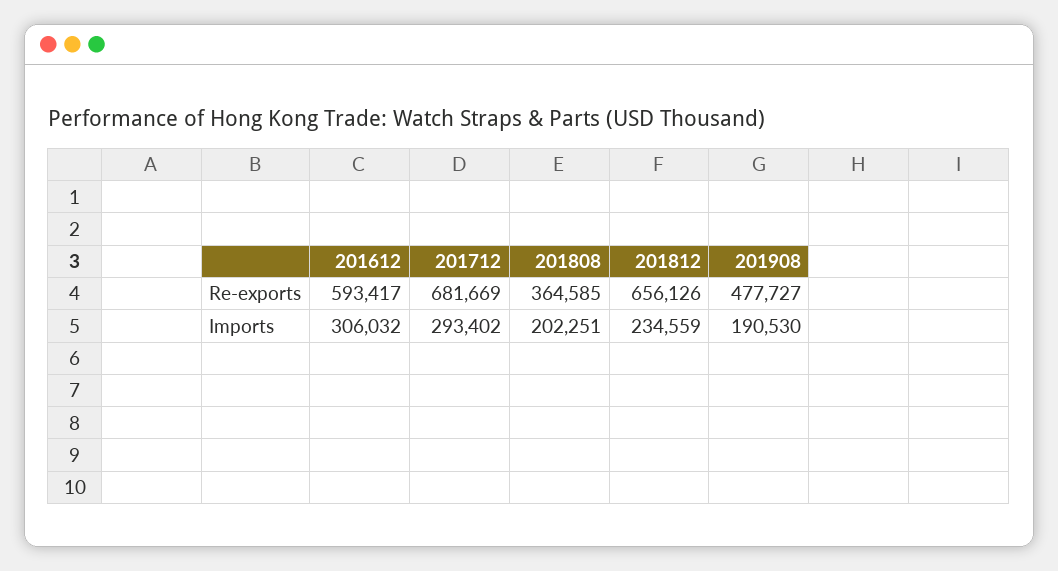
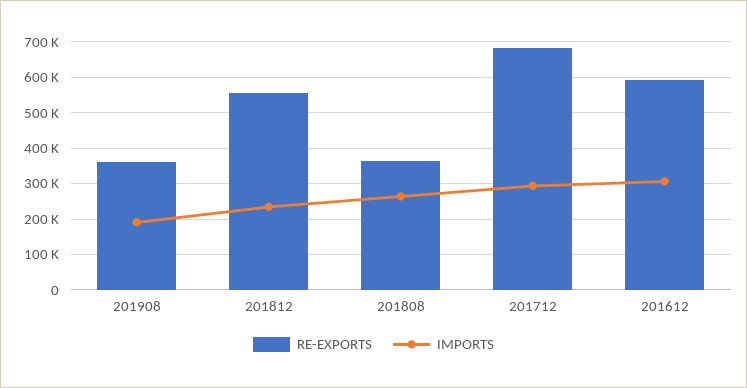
  {
    "Re-exports": {
      "201612": 593417,
      "201712": 681669,
      "201808": 364585,
-     "201812": 656126,
+     "201812": 560000,
-     "201908": 477727
+     "201908": 360000
    },
    "Imports": {
      "201612": 306032,
      "201712": 293402,
-     "201808": 202251,
+     "201808": 260000,
      "201812": 234559,
      "201908": 190530
    }
  }

